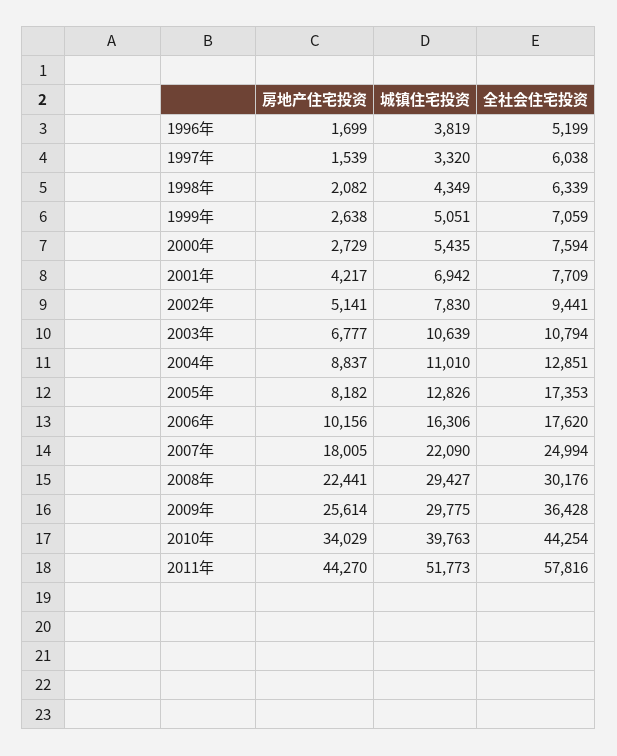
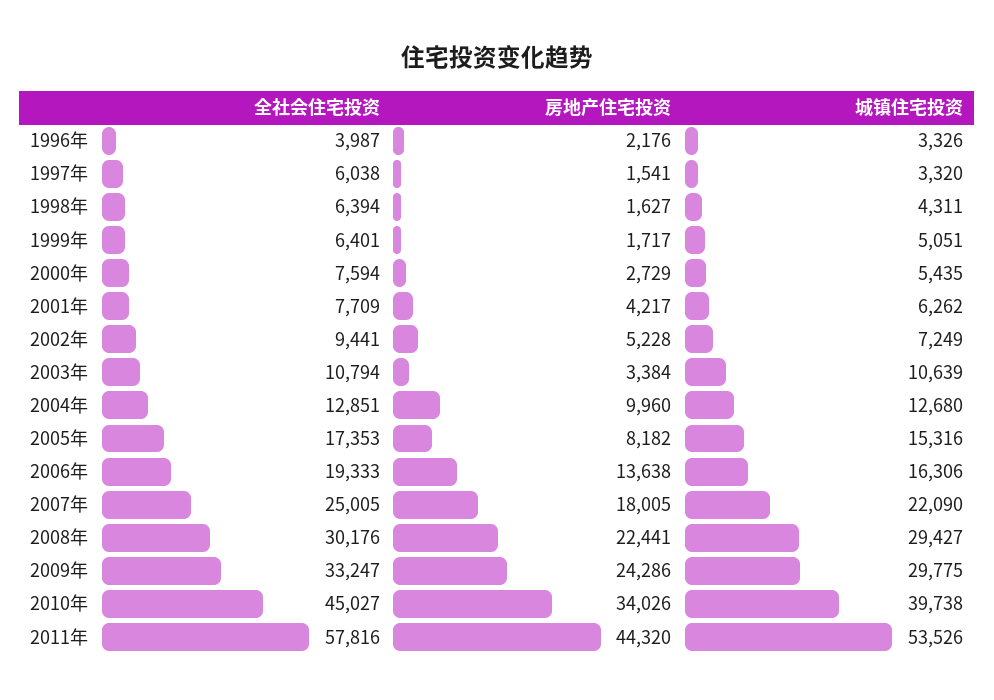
  {
    "房地产住宅投资": {
-     "1996年": 1699,
+     "1996年": 2176,
-     "1997年": 1539,
+     "1997年": 1541,
-     "1998年": 2082,
+     "1998年": 1627,
-     "1999年": 2638,
+     "1999年": 1717,
      "2000年": 2729,
      "2001年": 4217,
-     "2002年": 5141,
+     "2002年": 5228,
-     "2003年": 6777,
+     "2003年": 3384,
-     "2004年": 8837,
+     "2004年": 9960,
      "2005年": 8182,
-     "2006年": 10156,
+     "2006年": 13638,
      "2007年": 18005,
      "2008年": 22441,
-     "2009年": 25614,
+     "2009年": 24286,
-     "2010年": 34029,
+     "2010年": 34026,
-     "2011年": 44270
+     "2011年": 44320
    },
    "城镇住宅投资": {
-     "1996年": 3819,
+     "1996年": 3326,
      "1997年": 3320,
-     "1998年": 4349,
+     "1998年": 4311,
      "1999年": 5051,
      "2000年": 5435,
-     "2001年": 6942,
+     "2001年": 6262,
-     "2002年": 7830,
+     "2002年": 7249,
      "2003年": 10639,
-     "2004年": 11010,
+     "2004年": 12680,
-     "2005年": 12826,
+     "2005年": 15316,
      "2006年": 16306,
      "2007年": 22090,
      "2008年": 29427,
      "2009年": 29775,
-     "2010年": 39763,
+     "2010年": 39738,
-     "2011年": 51773
+     "2011年": 53526
    },
    "全社会住宅投资": {
-     "1996年": 5199,
+     "1996年": 3987,
      "1997年": 6038,
-     "1998年": 6339,
+     "1998年": 6394,
-     "1999年": 7059,
+     "1999年": 6401,
      "2000年": 7594,
      "2001年": 7709,
      "2002年": 9441,
      "2003年": 10794,
      "2004年": 12851,
      "2005年": 17353,
-     "2006年": 17620,
+     "2006年": 19333,
-     "2007年": 24994,
+     "2007年": 25005,
      "2008年": 30176,
-     "2009年": 36428,
+     "2009年": 33247,
-     "2010年": 44254,
+     "2010年": 45027,
      "2011年": 57816
    }
  }

